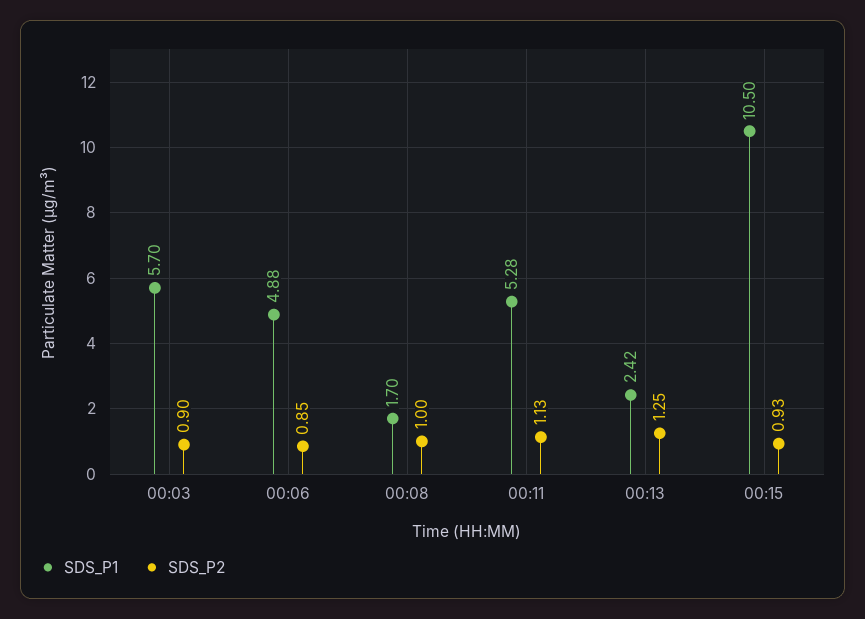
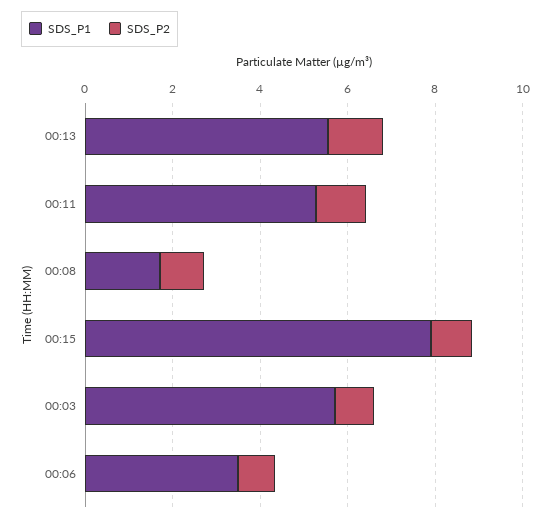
  {
    "SDS_P1": {
      "00:03": 5.7,
-     "00:06": 4.88,
+     "00:06": 3.5,
      "00:08": 1.7,
      "00:11": 5.28,
-     "00:13": 2.42,
+     "00:13": 5.5,
-     "00:15": 10.5
+     "00:15": 8
    },
    "SDS_P2": {
      "00:03": 0.9,
      "00:06": 0.85,
      "00:08": 1,
      "00:11": 1.13,
      "00:13": 1.25,
      "00:15": 0.93
    }
  }

